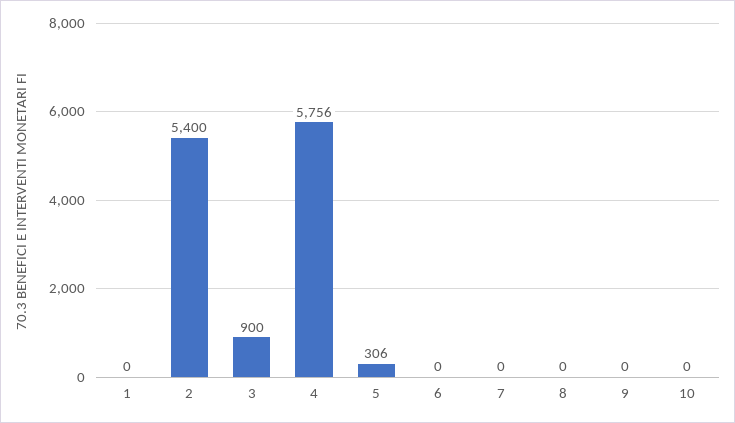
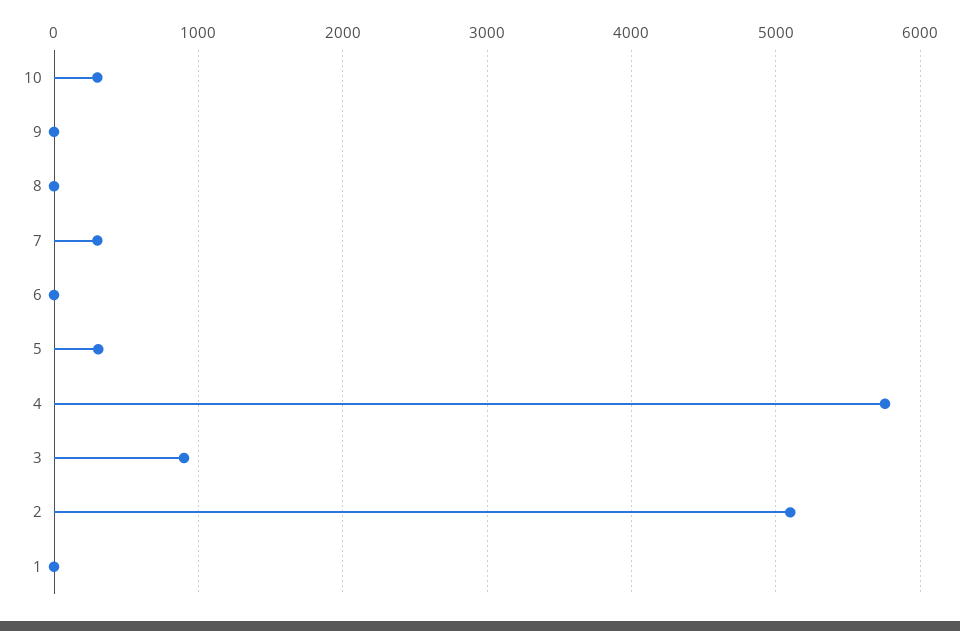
  {
    "1": 0,
-   "2": 5400,
+   "2": 5100,
    "3": 900,
    "4": 5756,
    "5": 306,
    "6": 0,
-   "7": 0,
+   "7": 300,
    "8": 0,
    "9": 0,
-   "10": 0
+   "10": 300
  }

